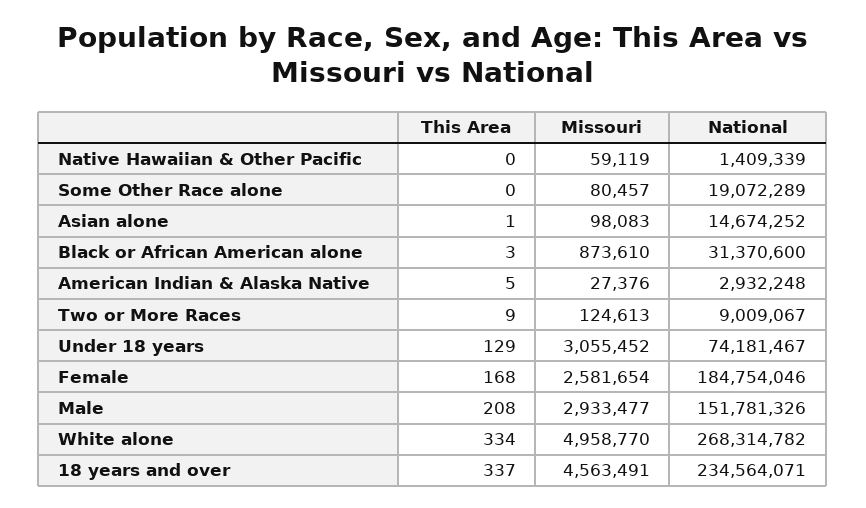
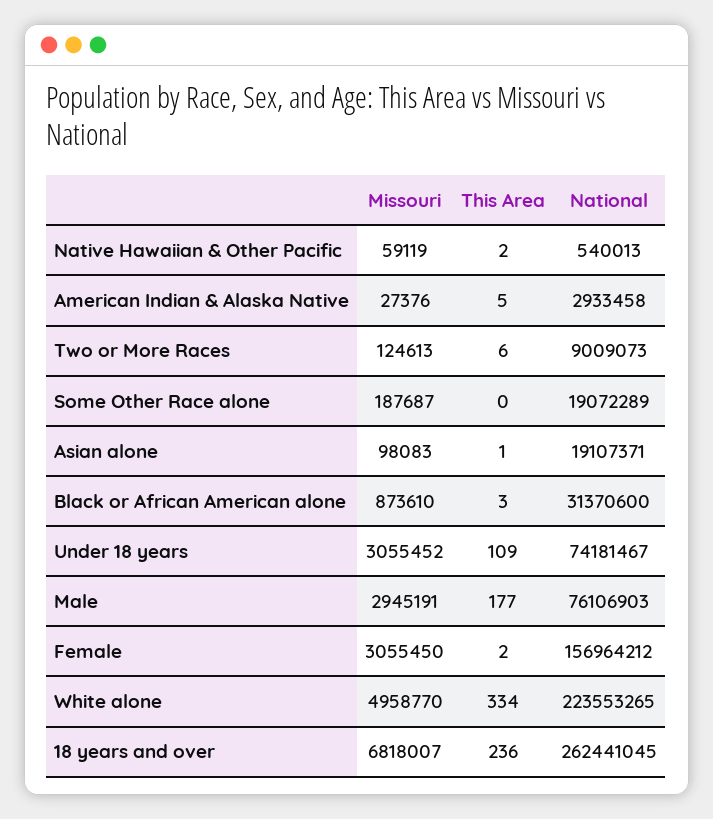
  {
    "This Area": {
-     "Native Hawaiian & Other Pacific": 0,
+     "Native Hawaiian & Other Pacific": 2,
      "Some Other Race alone": 0,
      "Asian alone": 1,
      "Black or African American alone": 3,
      "American Indian & Alaska Native": 5,
-     "Two or More Races": 9,
+     "Two or More Races": 6,
-     "Under 18 years": 129,
+     "Under 18 years": 109,
-     "Female": 168,
+     "Female": 2,
-     "Male": 208,
+     "Male": 177,
      "White alone": 334,
-     "18 years and over": 337
+     "18 years and over": 236
    },
    "Missouri": {
      "Native Hawaiian & Other Pacific": 59119,
-     "Some Other Race alone": 80457,
+     "Some Other Race alone": 187687,
      "Asian alone": 98083,
      "Black or African American alone": 873610,
      "American Indian & Alaska Native": 27376,
      "Two or More Races": 124613,
      "Under 18 years": 3055452,
-     "Female": 2581654,
+     "Female": 3055450,
-     "Male": 2933477,
+     "Male": 2945191,
      "White alone": 4958770,
-     "18 years and over": 4563491
+     "18 years and over": 6818007
    },
    "National": {
-     "Native Hawaiian & Other Pacific": 1409339,
+     "Native Hawaiian & Other Pacific": 540013,
      "Some Other Race alone": 19072289,
-     "Asian alone": 14674252,
+     "Asian alone": 19107371,
      "Black or African American alone": 31370600,
-     "American Indian & Alaska Native": 2932248,
+     "American Indian & Alaska Native": 2933458,
-     "Two or More Races": 9009067,
+     "Two or More Races": 9009073,
      "Under 18 years": 74181467,
-     "Female": 184754046,
+     "Female": 156964212,
-     "Male": 151781326,
+     "Male": 76106903,
-     "White alone": 268314782,
+     "White alone": 223553265,
-     "18 years and over": 234564071
+     "18 years and over": 262441045
    }
  }

